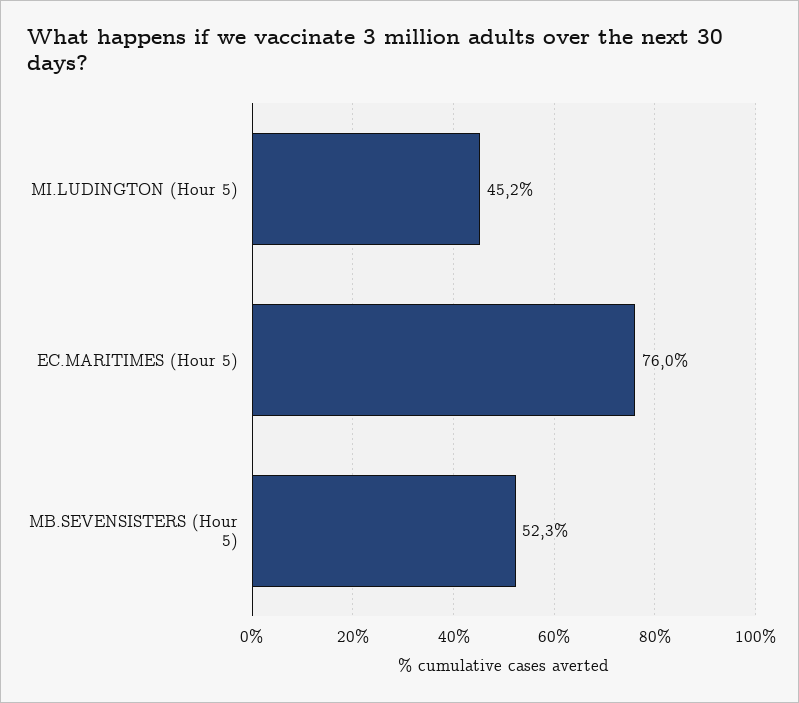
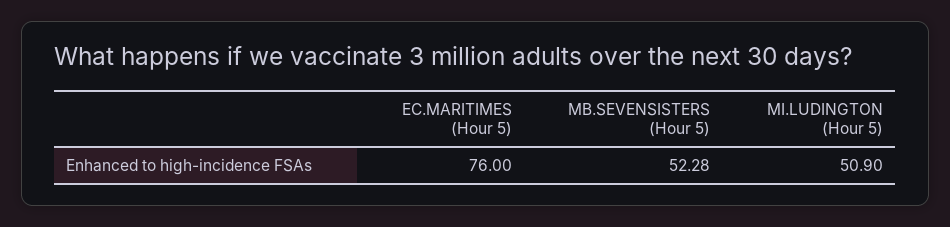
  {
-   "MI.LUDINGTON (Hour 5)": 45.2,
+   "MI.LUDINGTON (Hour 5)": 50.9,
    "EC.MARITIMES (Hour 5)": 76,
    "MB.SEVENSISTERS (Hour 5)": 52.28
  }

